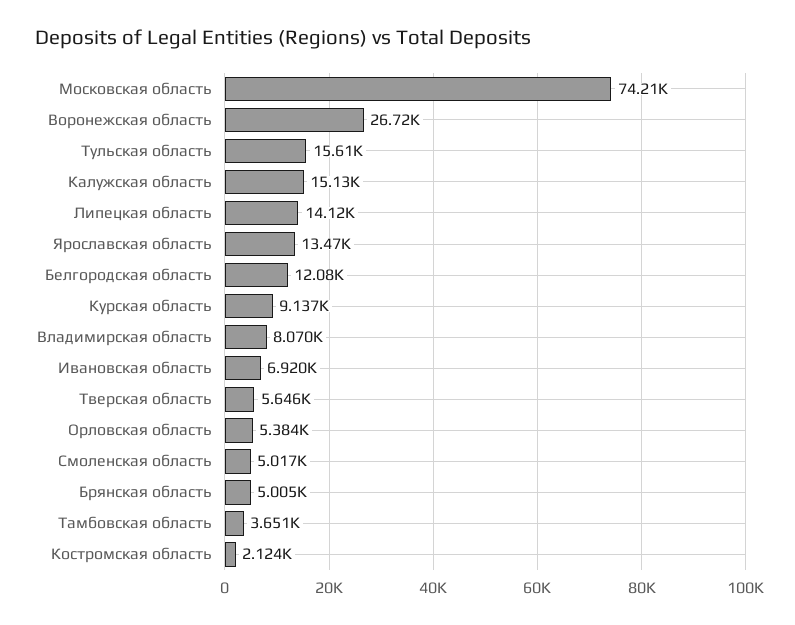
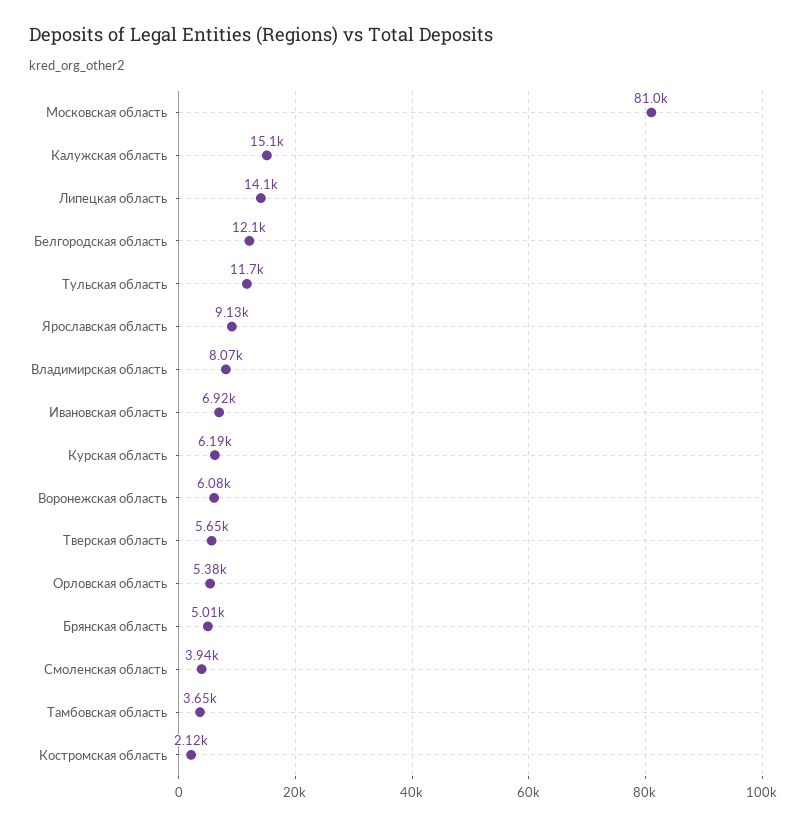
  {
-   "Московская область": 74210,
+   "Московская область": 81000,
-   "Воронежская область": 26720,
+   "Воронежская область": 6080,
-   "Тульская область": 15610,
+   "Тульская область": 11700,
    "Калужская область": 15130,
    "Липецкая область": 14120,
-   "Ярославская область": 13470,
+   "Ярославская область": 9130,
    "Белгородская область": 12080,
-   "Курская область": 9137,
+   "Курская область": 6190,
    "Владимирская область": 8070,
    "Ивановская область": 6920,
    "Тверская область": 5646,
    "Орловская область": 5384,
-   "Смоленская область": 5017,
+   "Смоленская область": 3940,
    "Брянская область": 5005,
    "Тамбовская область": 3651,
    "Костромская область": 2124
  }

